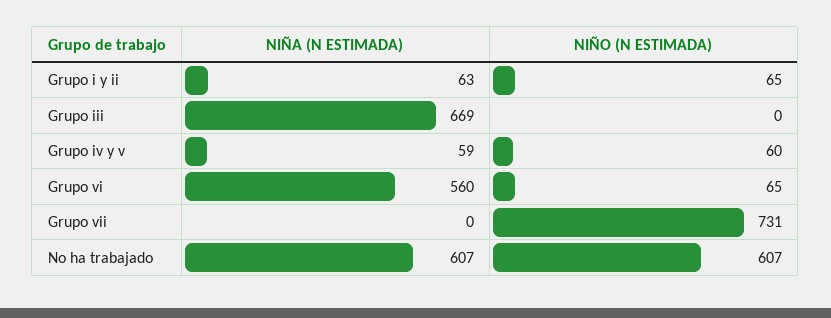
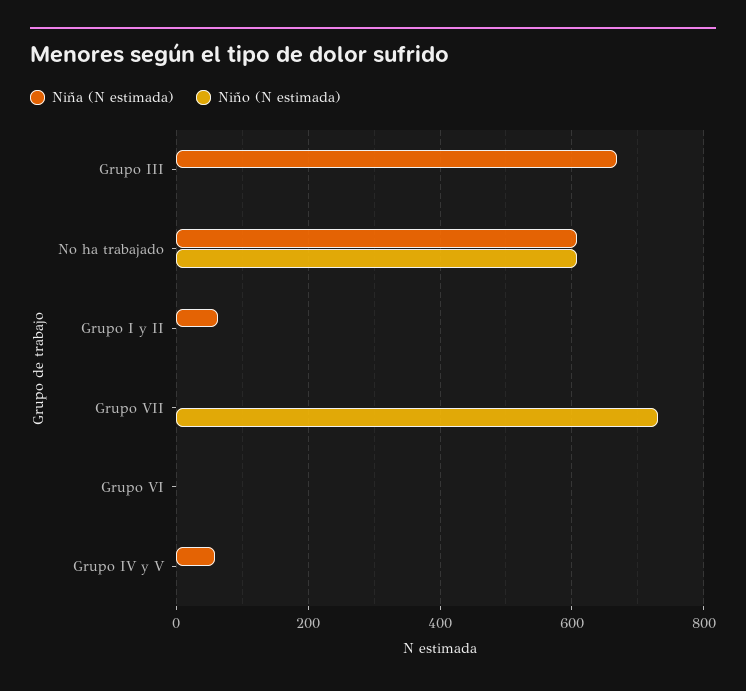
  {
    "NIÑA (N ESTIMADA)": {
      "Grupo i y ii": 63,
      "Grupo iii": 669,
      "Grupo iv y v": 59,
-     "Grupo vi": 560,
+     "Grupo vi": 0,
      "Grupo vii": 0,
      "No ha trabajado": 607
    },
    "NIÑO (N ESTIMADA)": {
-     "Grupo i y ii": 65,
+     "Grupo i y ii": 0,
      "Grupo iii": 0,
-     "Grupo iv y v": 60,
+     "Grupo iv y v": 0,
-     "Grupo vi": 65,
+     "Grupo vi": 0,
      "Grupo vii": 731,
      "No ha trabajado": 607
    }
  }

